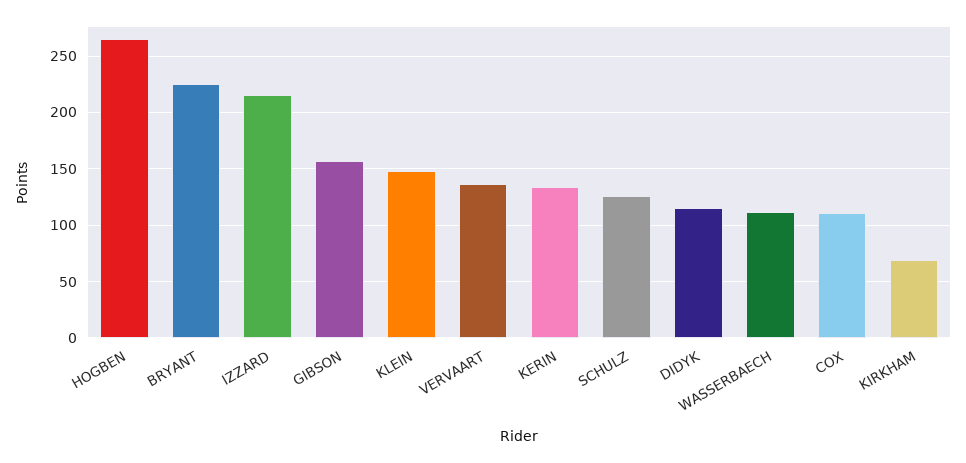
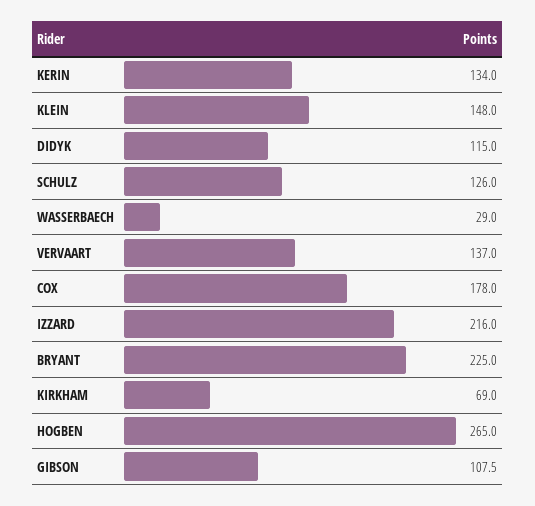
  {
    "HOGBEN": 265,
    "BRYANT": 225,
    "IZZARD": 216,
-   "GIBSON": 160,
+   "GIBSON": 107.5,
    "KLEIN": 148,
    "VERVAART": 137,
    "KERIN": 134,
    "SCHULZ": 126,
    "DIDYK": 115,
-   "WASSERBAECH": 110,
+   "WASSERBAECH": 29,
-   "COX": 110,
+   "COX": 178,
    "KIRKHAM": 69
  }

